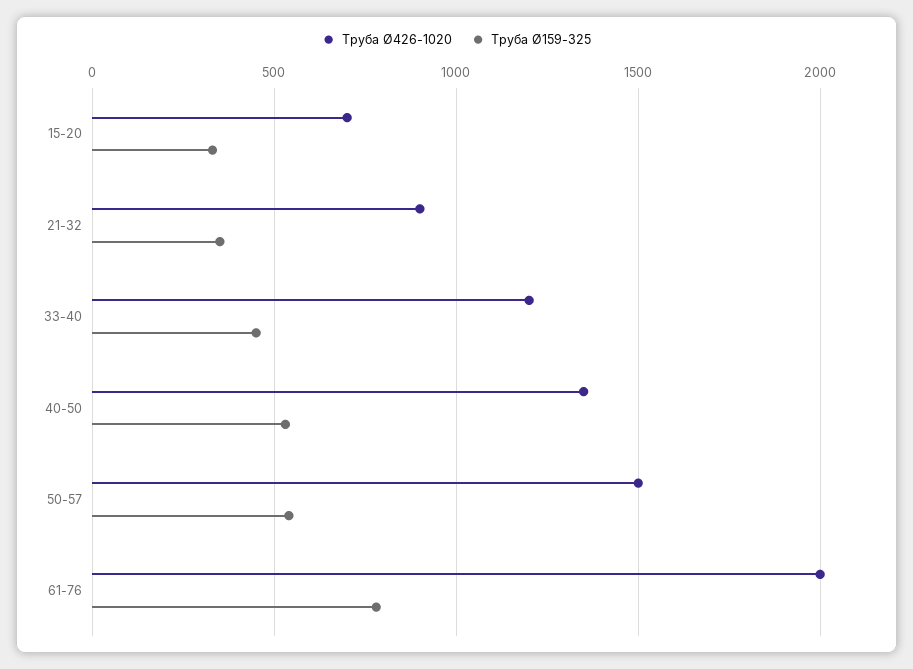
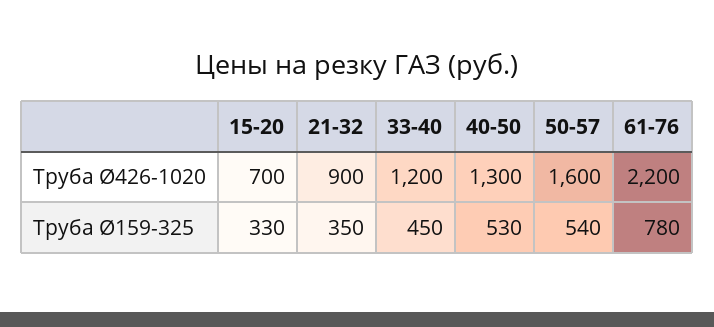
  {
    "Труба Ø426-1020": {
      "15-20": 700,
      "21-32": 900,
      "33-40": 1200,
-     "40-50": 1350,
+     "40-50": 1300,
-     "50-57": 1500,
+     "50-57": 1600,
-     "61-76": 2000
+     "61-76": 2200
    },
    "Труба Ø159-325": {
      "15-20": 330,
      "21-32": 350,
      "33-40": 450,
      "40-50": 530,
      "50-57": 540,
      "61-76": 780
    }
  }

